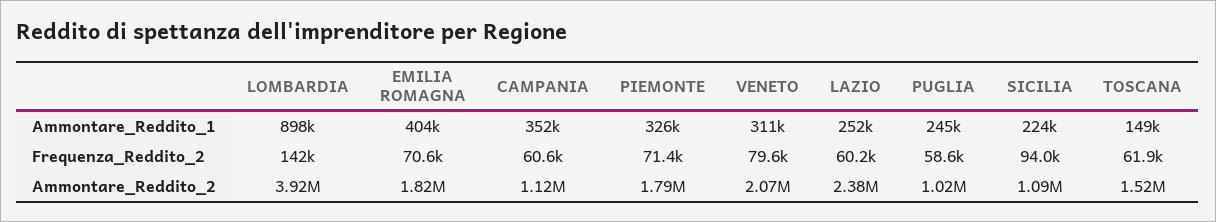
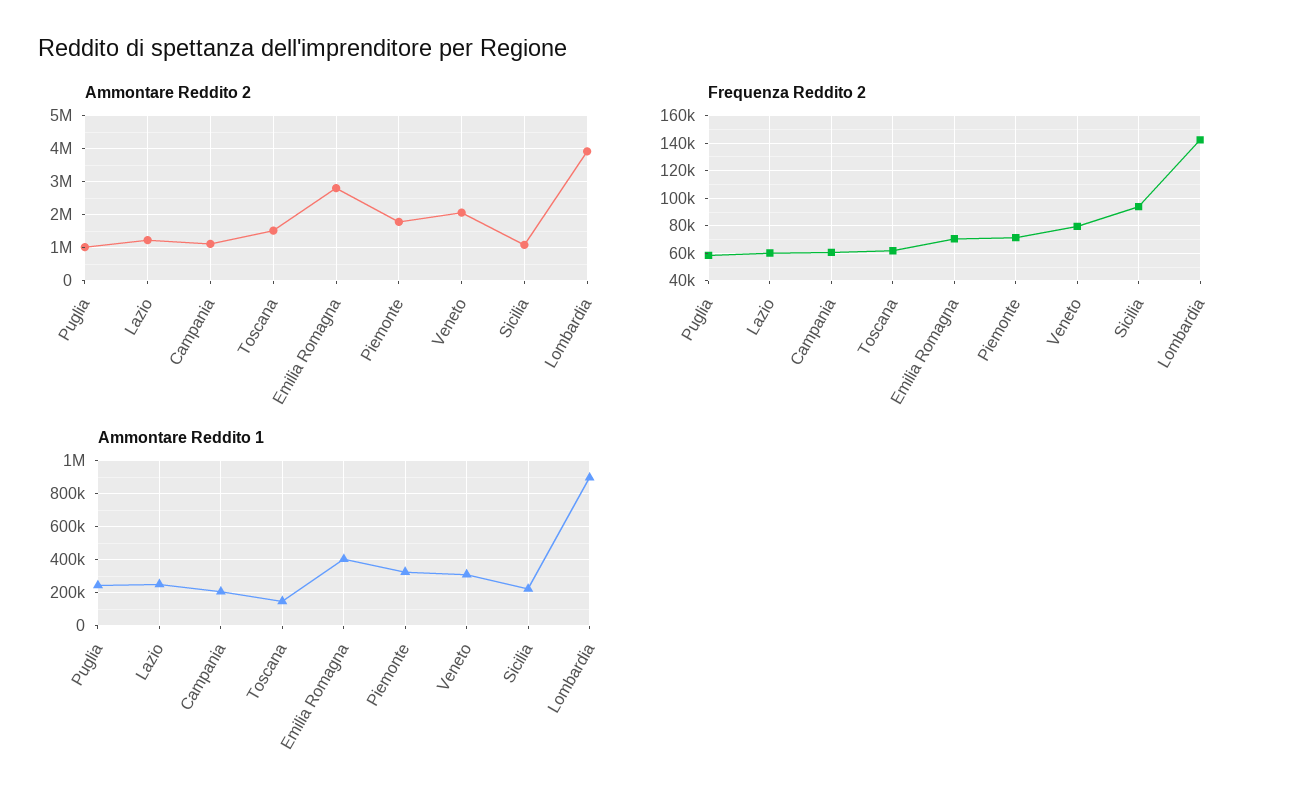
  {
    "Ammontare_Reddito_1": {
      "LOMBARDIA": 898000,
      "EMILIA ROMAGNA": 404000,
-     "CAMPANIA": 352000,
+     "CAMPANIA": 200000,
      "PIEMONTE": 326000,
      "VENETO": 311000,
      "LAZIO": 252000,
      "PUGLIA": 245000,
      "SICILIA": 224000,
      "TOSCANA": 149000
    },
    "Frequenza_Reddito_2": {
      "LOMBARDIA": 142000,
      "EMILIA ROMAGNA": 70600,
      "CAMPANIA": 60600,
      "PIEMONTE": 71400,
      "VENETO": 79600,
      "LAZIO": 60200,
      "PUGLIA": 58600,
      "SICILIA": 94000,
      "TOSCANA": 61900
    },
    "Ammontare_Reddito_2": {
      "LOMBARDIA": 3920000,
-     "EMILIA ROMAGNA": 1820000,
+     "EMILIA ROMAGNA": 2800000,
      "CAMPANIA": 1120000,
      "PIEMONTE": 1790000,
      "VENETO": 2070000,
-     "LAZIO": 2380000,
+     "LAZIO": 1200000,
      "PUGLIA": 1020000,
      "SICILIA": 1090000,
      "TOSCANA": 1520000
    }
  }

